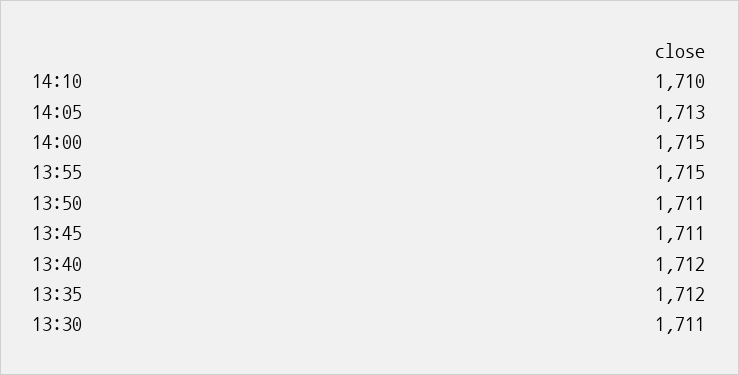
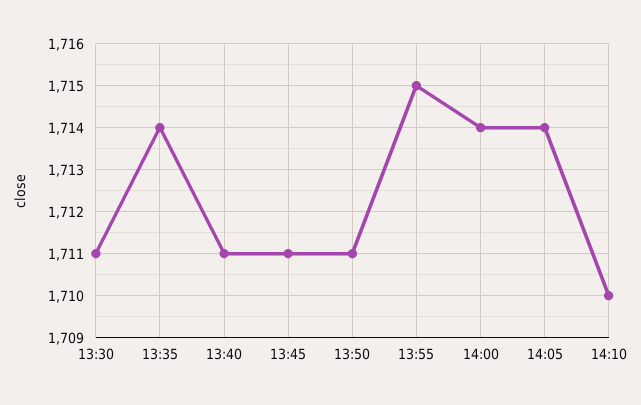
  {
    "14:10": 1710,
-   "14:05": 1713,
+   "14:05": 1714,
-   "14:00": 1715,
+   "14:00": 1714,
    "13:55": 1715,
    "13:50": 1711,
    "13:45": 1711,
-   "13:40": 1712,
+   "13:40": 1711,
-   "13:35": 1712,
+   "13:35": 1714,
    "13:30": 1711
  }

